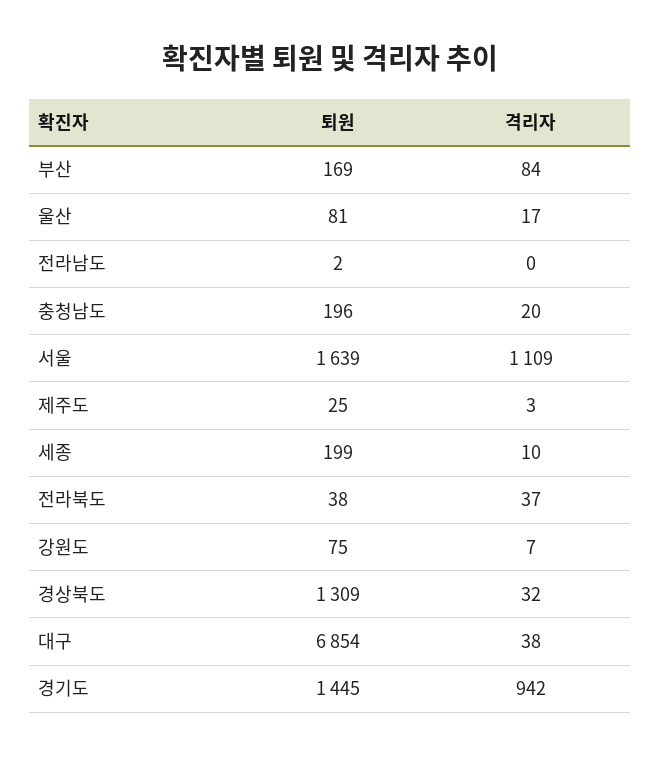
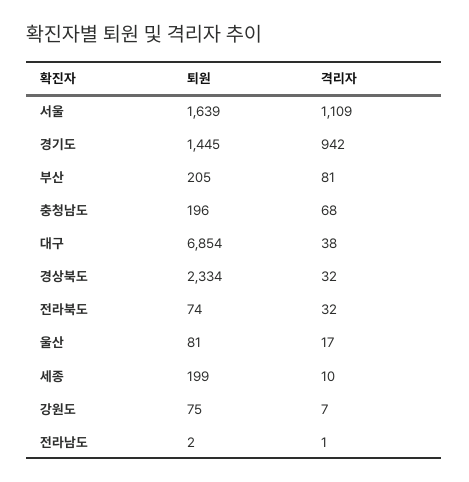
  {
    "퇴원": {
-     "부산": 169,
+     "부산": 205,
      "울산": 81,
      "전라남도": 2,
      "충청남도": 196,
      "서울": 1639,
-     "제주도": 25,
      "세종": 199,
-     "전라북도": 38,
+     "전라북도": 74,
      "강원도": 75,
-     "경상북도": 1309,
+     "경상북도": 2334,
      "대구": 6854,
      "경기도": 1445
    },
    "격리자": {
-     "부산": 84,
+     "부산": 81,
      "울산": 17,
-     "전라남도": 0,
+     "전라남도": 1,
-     "충청남도": 20,
+     "충청남도": 68,
      "서울": 1109,
-     "제주도": 3,
      "세종": 10,
-     "전라북도": 37,
+     "전라북도": 32,
      "강원도": 7,
      "경상북도": 32,
      "대구": 38,
      "경기도": 942
    }
  }

